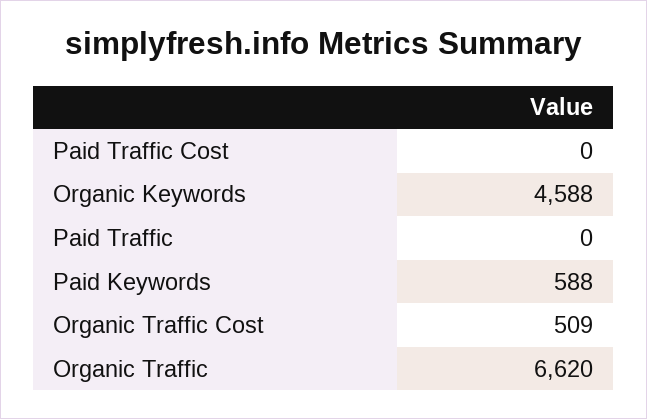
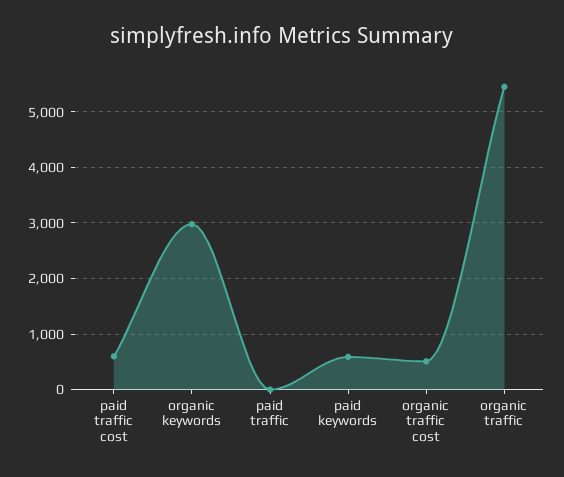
  {
-   "Paid Traffic Cost": 0,
+   "Paid Traffic Cost": 600,
-   "Organic Keywords": 4588,
+   "Organic Keywords": 3000,
    "Paid Traffic": 0,
    "Paid Keywords": 588,
    "Organic Traffic Cost": 509,
-   "Organic Traffic": 6620
+   "Organic Traffic": 5400
  }

